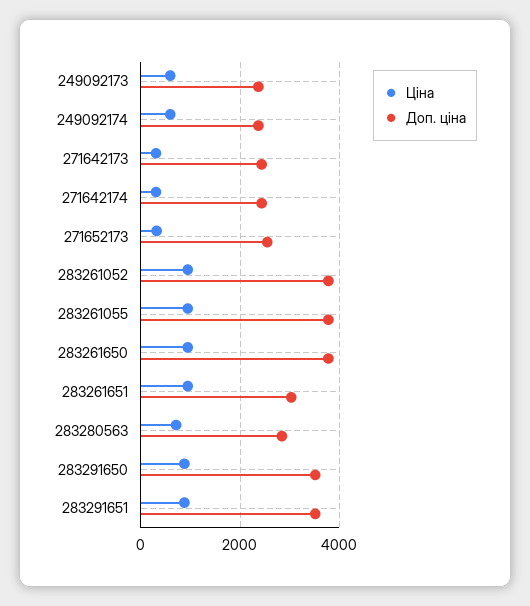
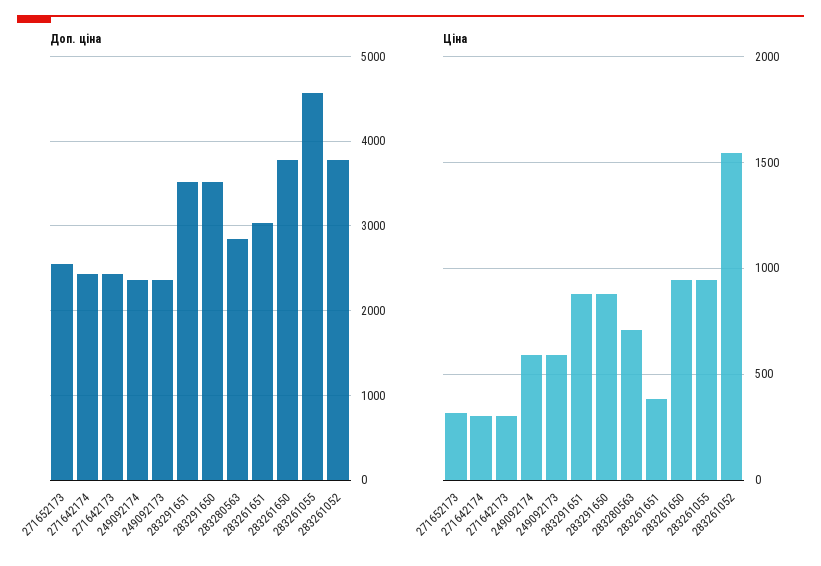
  {
    "Ціна": {
      "249092173": 600,
      "249092174": 600,
      "271642173": 300,
      "271642174": 300,
      "271652173": 300,
-     "283261052": 1000,
+     "283261052": 1550,
      "283261055": 950,
      "283261650": 950,
-     "283261651": 1000,
+     "283261651": 400,
      "283280563": 700,
      "283291650": 900,
      "283291651": 900
    },
    "Доп. ціна": {
      "249092173": 2400,
      "249092174": 2400,
      "271642173": 2400,
      "271642174": 2400,
      "271652173": 2500,
      "283261052": 3800,
-     "283261055": 3800,
+     "283261055": 4600,
      "283261650": 3800,
      "283261651": 3000,
      "283280563": 2800,
      "283291650": 3500,
      "283291651": 3500
    }
  }

